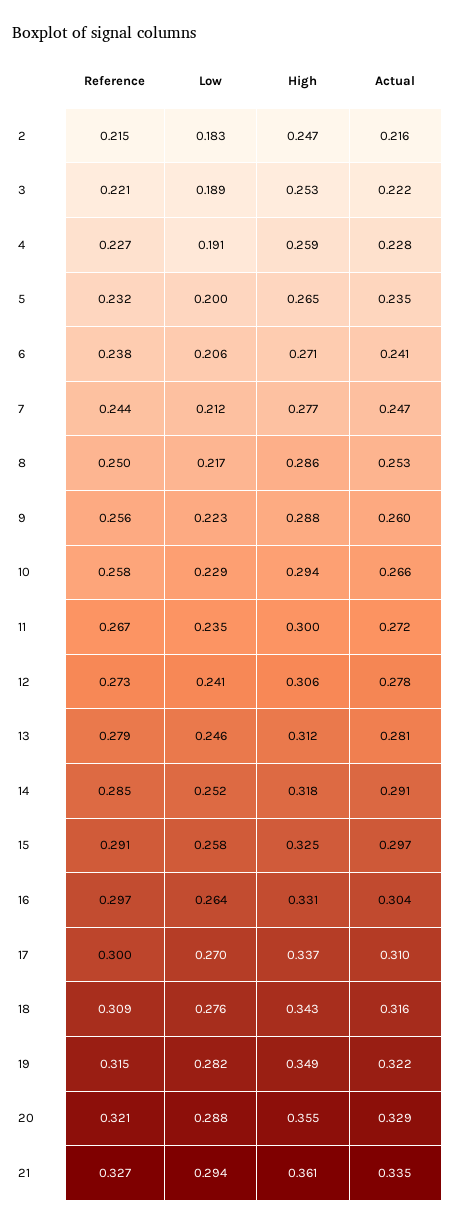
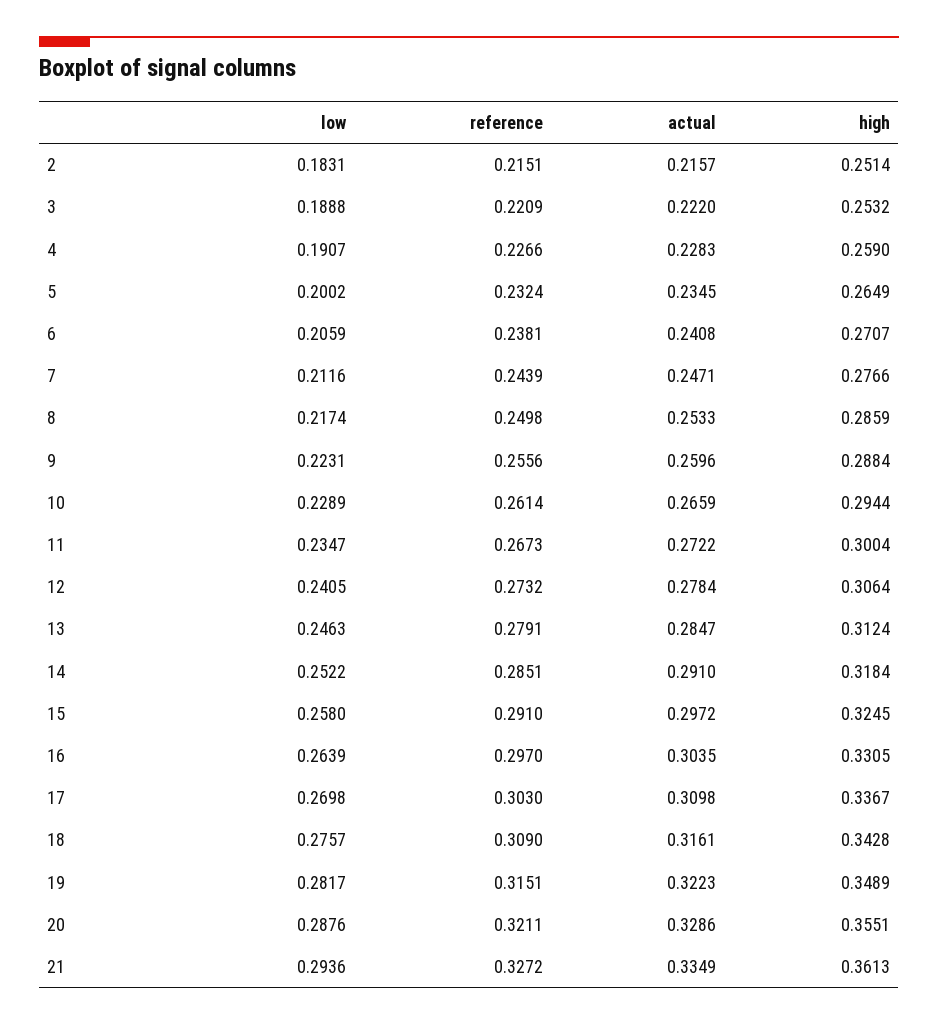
  {
    "Reference": {
      "2": 0.2151,
      "3": 0.2209,
      "4": 0.2266,
      "5": 0.2324,
      "6": 0.2381,
      "7": 0.2439,
      "8": 0.2498,
      "9": 0.2556,
-     "10": 0.258,
+     "10": 0.2614,
      "11": 0.2673,
      "12": 0.2732,
      "13": 0.2791,
      "14": 0.2851,
      "15": 0.291,
      "16": 0.297,
-     "17": 0.3,
+     "17": 0.303,
      "18": 0.309,
      "19": 0.3151,
      "20": 0.3211,
      "21": 0.3272
    },
    "Low": {
      "2": 0.1831,
      "3": 0.1888,
      "4": 0.1907,
      "5": 0.2002,
      "6": 0.2059,
      "7": 0.2116,
      "8": 0.2174,
      "9": 0.2231,
      "10": 0.2289,
      "11": 0.2347,
      "12": 0.2405,
      "13": 0.2463,
      "14": 0.2522,
      "15": 0.258,
      "16": 0.2639,
      "17": 0.2698,
      "18": 0.2757,
      "19": 0.2817,
      "20": 0.2876,
      "21": 0.2936
    },
    "High": {
-     "2": 0.247,
+     "2": 0.2514,
      "3": 0.2532,
      "4": 0.259,
      "5": 0.2649,
      "6": 0.2707,
      "7": 0.2766,
      "8": 0.2859,
      "9": 0.2884,
      "10": 0.2944,
      "11": 0.3004,
      "12": 0.3064,
      "13": 0.3124,
      "14": 0.3184,
      "15": 0.3245,
      "16": 0.3305,
      "17": 0.3367,
      "18": 0.3428,
      "19": 0.3489,
      "20": 0.3551,
      "21": 0.3613
    },
    "Actual": {
      "2": 0.2157,
      "3": 0.222,
      "4": 0.2283,
      "5": 0.2345,
      "6": 0.2408,
      "7": 0.2471,
      "8": 0.2533,
      "9": 0.2596,
      "10": 0.2659,
      "11": 0.2722,
      "12": 0.2784,
-     "13": 0.281,
+     "13": 0.2847,
      "14": 0.291,
      "15": 0.2972,
      "16": 0.3035,
      "17": 0.3098,
      "18": 0.3161,
      "19": 0.3223,
      "20": 0.3286,
      "21": 0.3349
    }
  }

